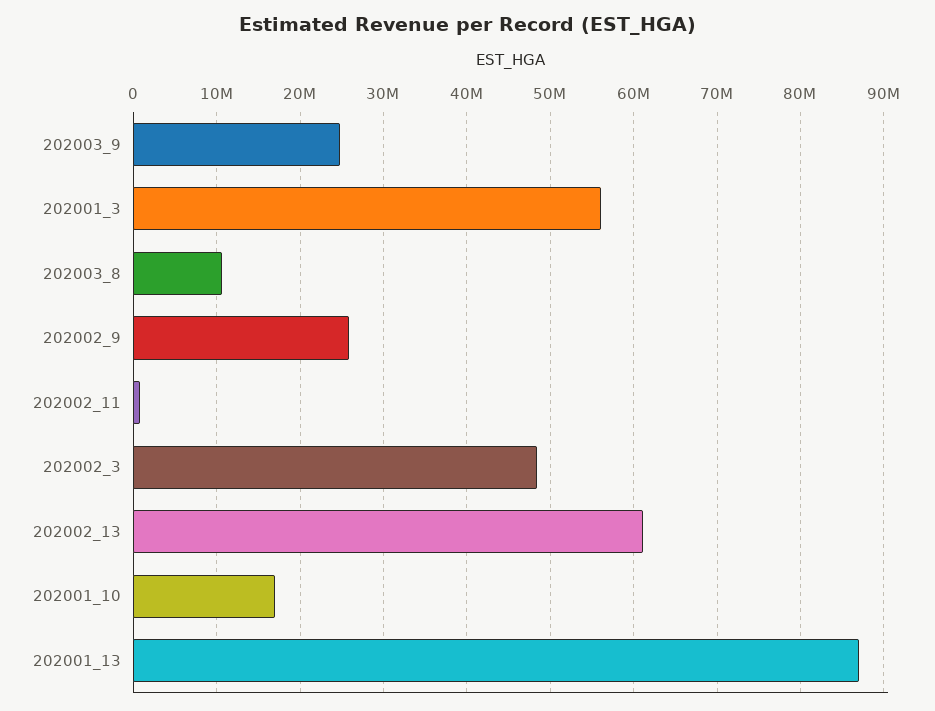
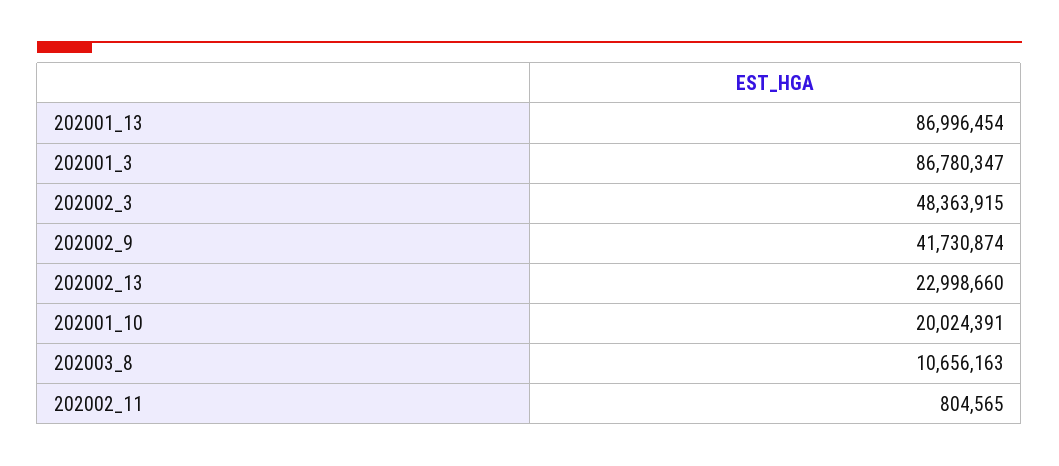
  {
-   "202003_9": 25000000,
-   "202001_3": 56000000,
+   "202001_3": 86780347,
    "202003_8": 10656163,
-   "202002_9": 26000000,
+   "202002_9": 41730874,
    "202002_11": 804565,
    "202002_3": 48363915,
-   "202002_13": 61000000,
+   "202002_13": 22998660,
-   "202001_10": 17000000,
+   "202001_10": 20024391,
    "202001_13": 86996454
  }

